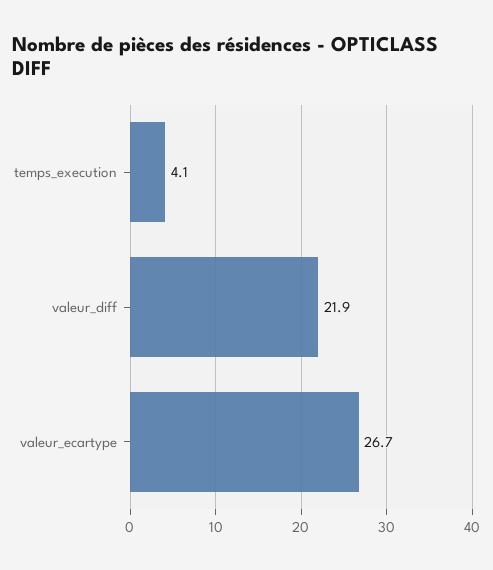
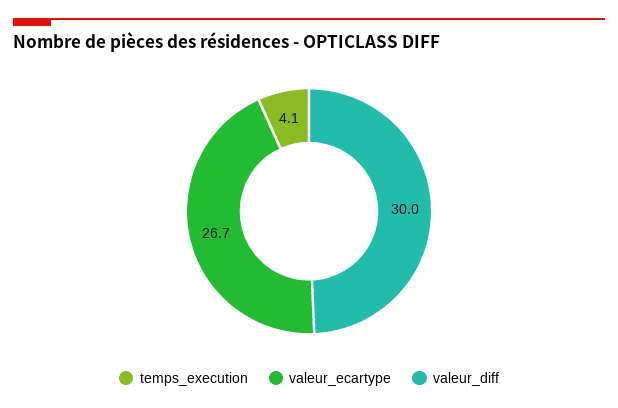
  {
    "temps_execution": 4.1,
-   "valeur_diff": 21.9,
+   "valeur_diff": 30,
    "valeur_ecartype": 26.7
  }

